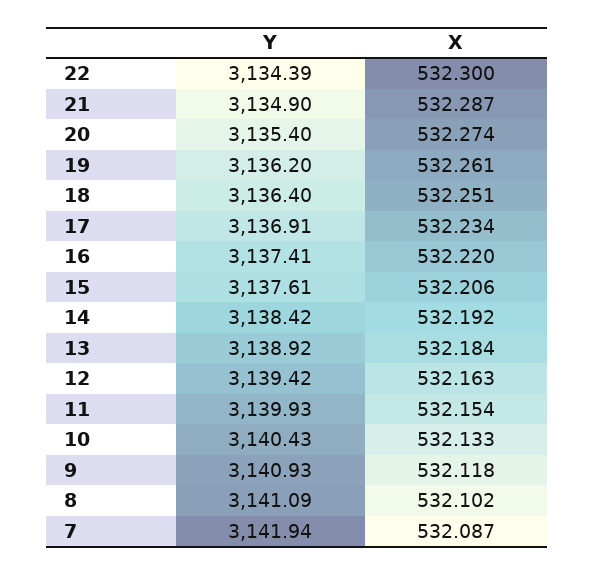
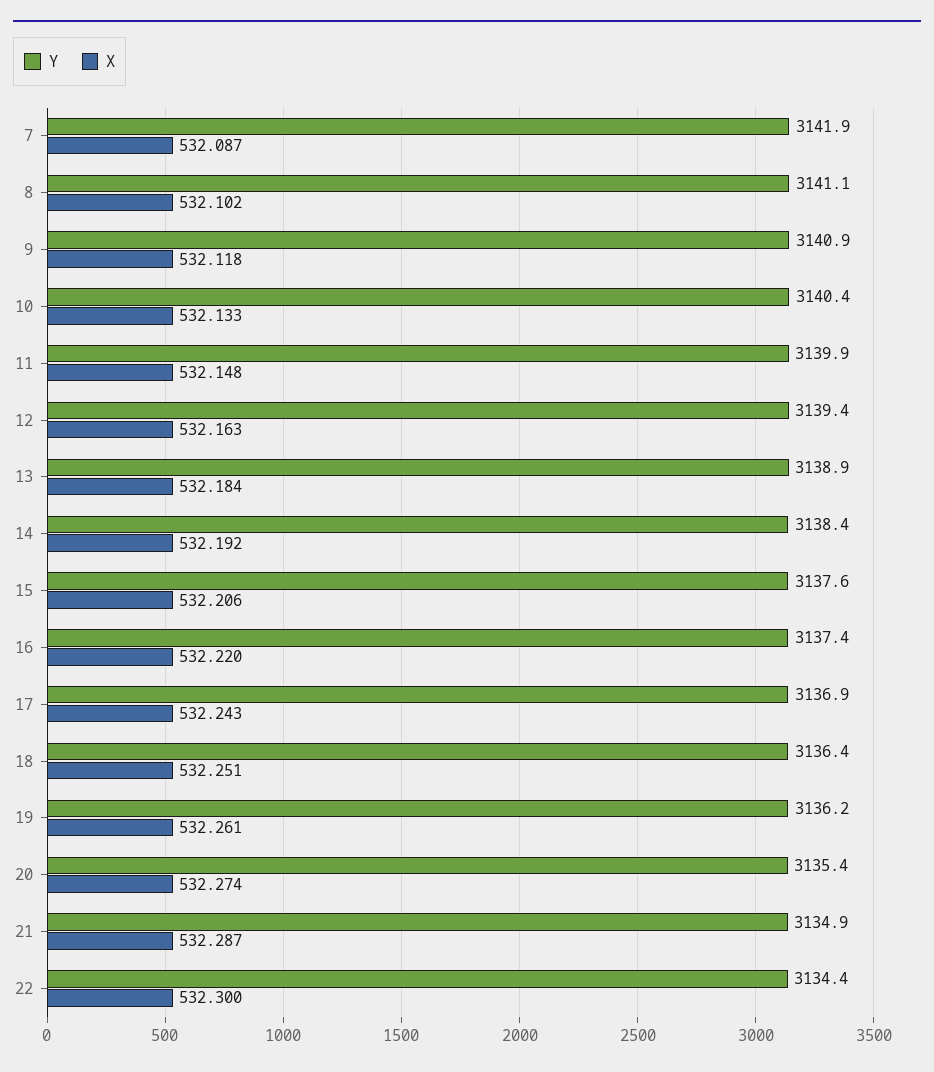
  {
    "Y": {
      "22": 3134.39,
      "21": 3134.9,
      "20": 3135.4,
      "19": 3136.2,
      "18": 3136.4,
      "17": 3136.91,
      "16": 3137.41,
      "15": 3137.61,
      "14": 3138.42,
      "13": 3138.92,
      "12": 3139.42,
      "11": 3139.93,
      "10": 3140.43,
      "9": 3140.93,
      "8": 3141.09,
      "7": 3141.94
    },
    "X": {
      "22": 532.3,
      "21": 532.287,
      "20": 532.274,
      "19": 532.261,
      "18": 532.251,
-     "17": 532.234,
+     "17": 532.243,
      "16": 532.22,
      "15": 532.206,
      "14": 532.192,
      "13": 532.184,
      "12": 532.163,
-     "11": 532.154,
+     "11": 532.148,
      "10": 532.133,
      "9": 532.118,
      "8": 532.102,
      "7": 532.087
    }
  }

